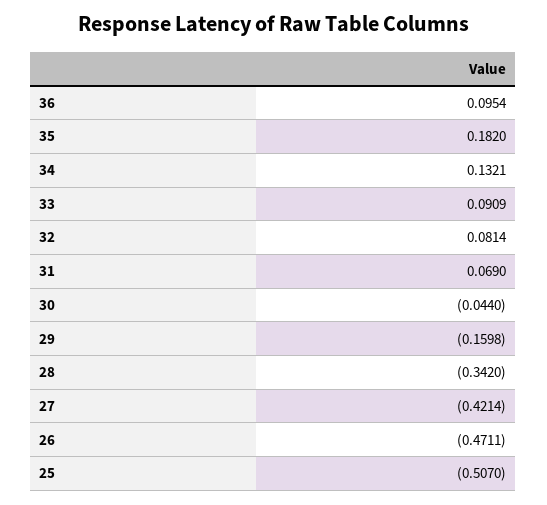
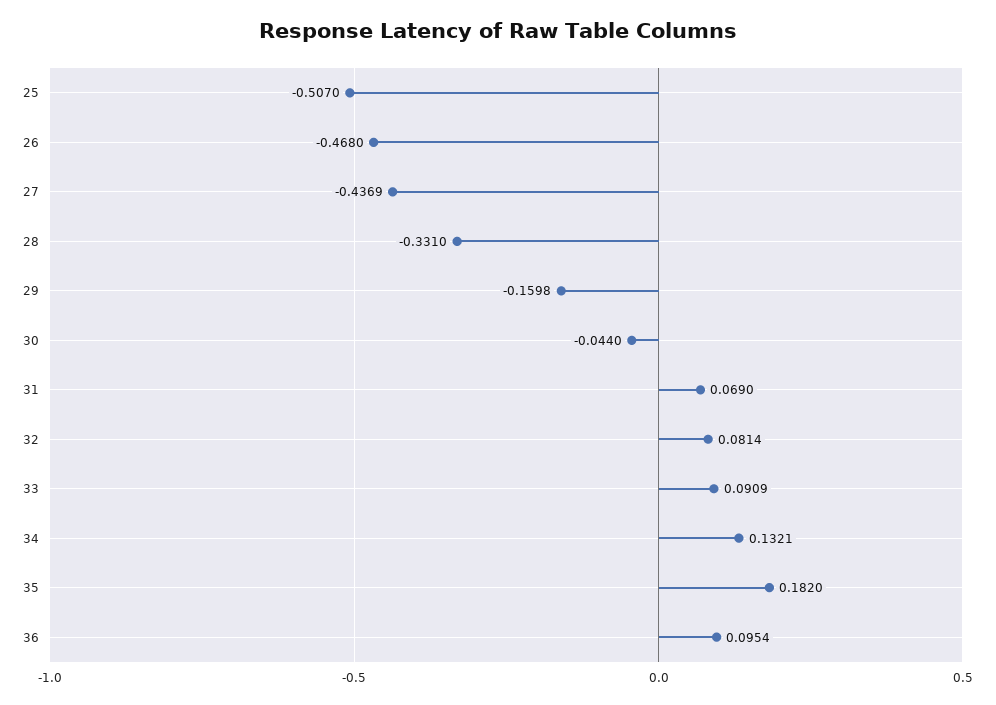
  {
    "36": 0.0954,
    "35": 0.182,
    "34": 0.1321,
    "33": 0.0909,
    "32": 0.0814,
    "31": 0.069,
    "30": -0.044,
    "29": -0.1598,
-   "28": -0.342,
+   "28": -0.331,
-   "27": -0.4214,
+   "27": -0.4369,
-   "26": -0.4711,
+   "26": -0.468,
    "25": -0.507
  }

